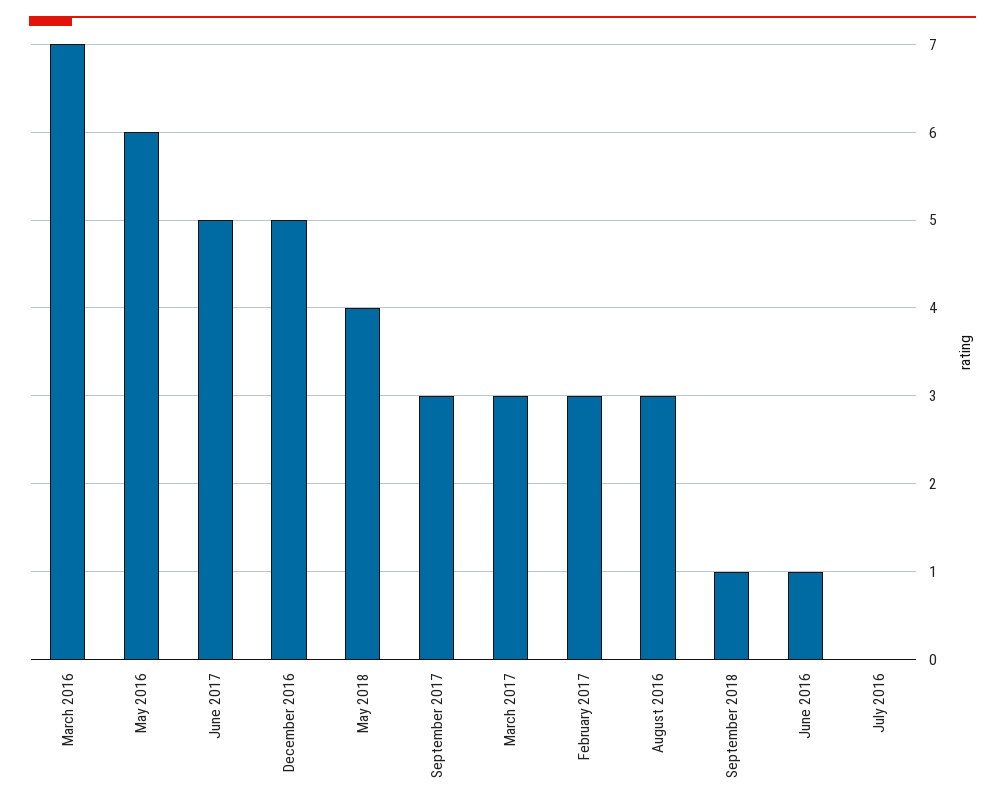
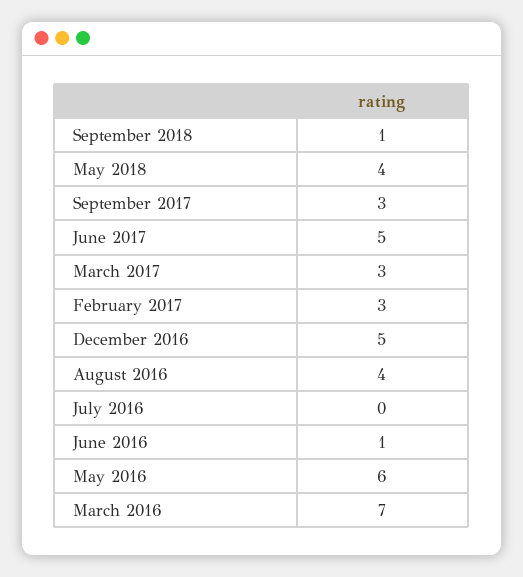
  {
    "March 2016": 7,
    "May 2016": 6,
    "June 2017": 5,
    "December 2016": 5,
    "May 2018": 4,
    "September 2017": 3,
    "March 2017": 3,
    "February 2017": 3,
-   "August 2016": 3,
+   "August 2016": 4,
    "September 2018": 1,
    "June 2016": 1,
    "July 2016": 0
  }

